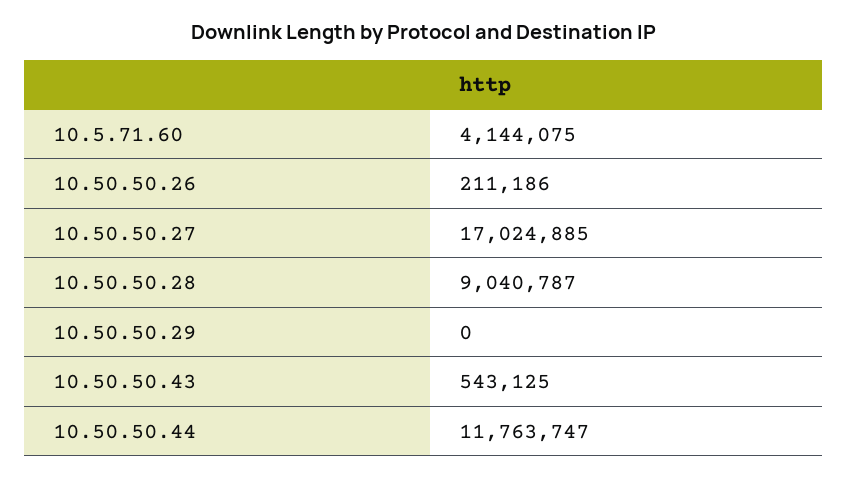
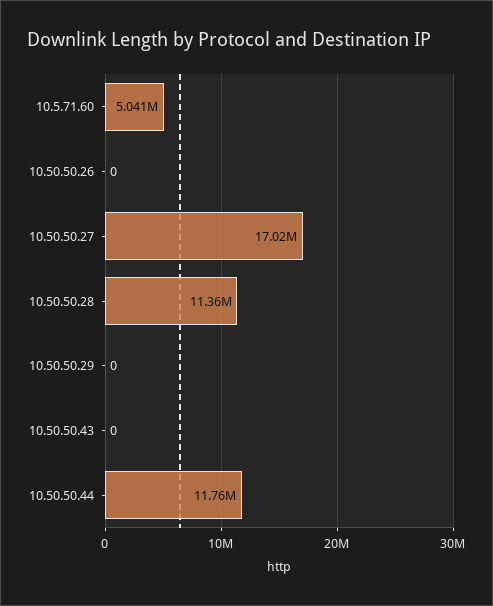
  {
-   "10.5.71.60": 4144075,
+   "10.5.71.60": 5041000,
-   "10.50.50.26": 211186,
+   "10.50.50.26": 0,
    "10.50.50.27": 17024885,
-   "10.50.50.28": 9040787,
+   "10.50.50.28": 11360000,
    "10.50.50.29": 0,
-   "10.50.50.43": 543125,
+   "10.50.50.43": 0,
    "10.50.50.44": 11763747
  }

